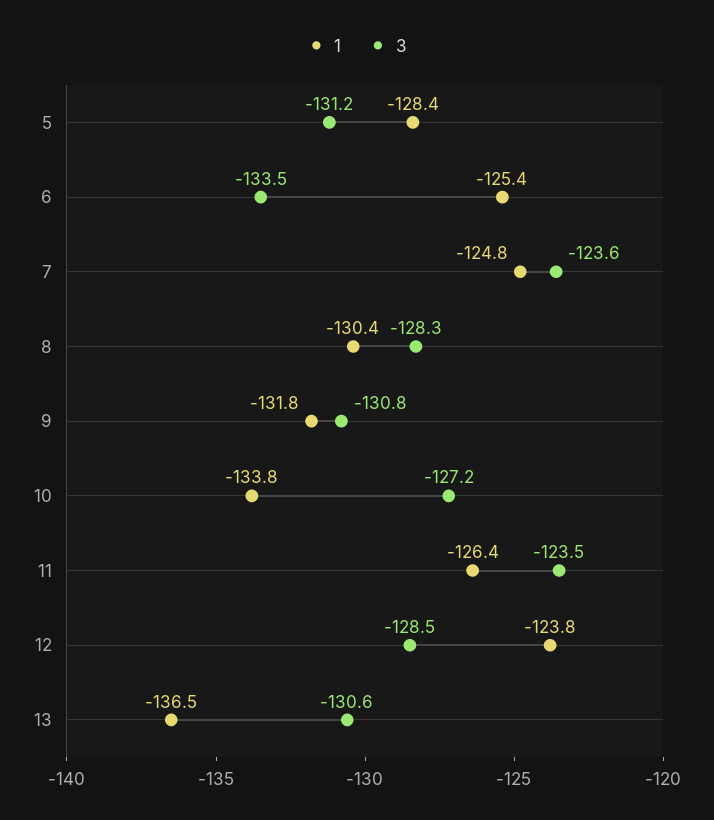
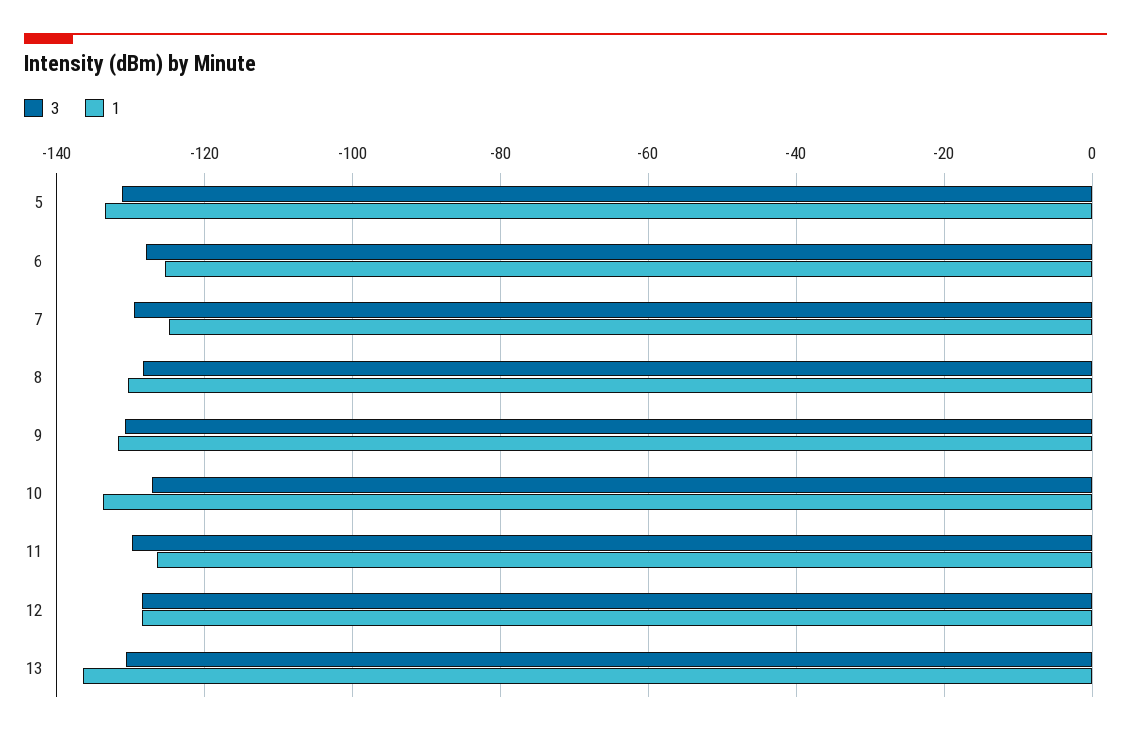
  {
    "1": {
-     "5": -128.4,
+     "5": -134,
      "6": -125.4,
      "7": -124.8,
      "8": -130.4,
      "9": -131.8,
      "10": -133.8,
      "11": -126.4,
-     "12": -123.8,
+     "12": -128,
      "13": -136.5
    },
    "3": {
      "5": -131.2,
-     "6": -133.5,
+     "6": -128,
-     "7": -123.6,
+     "7": -130,
      "8": -128.3,
      "9": -130.8,
      "10": -127.2,
-     "11": -123.5,
+     "11": -130,
      "12": -128.5,
      "13": -130.6
    }
  }

